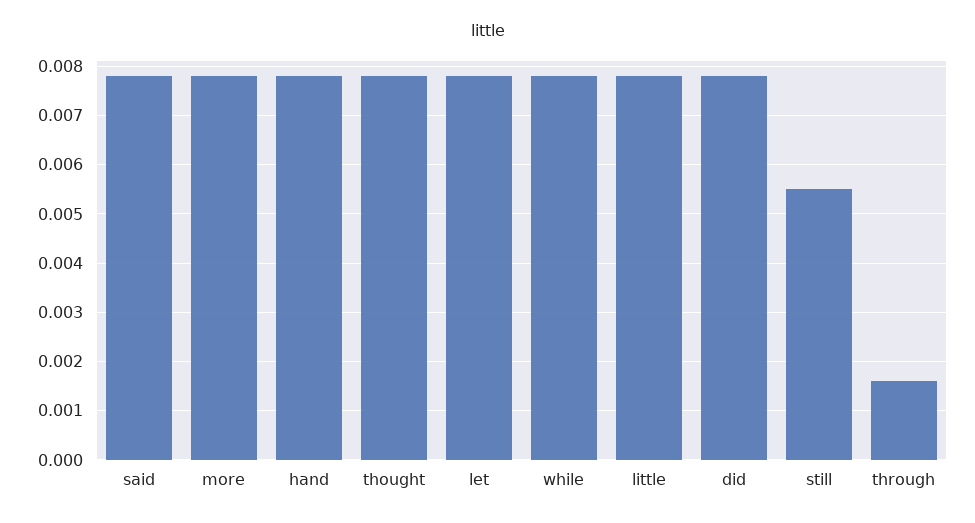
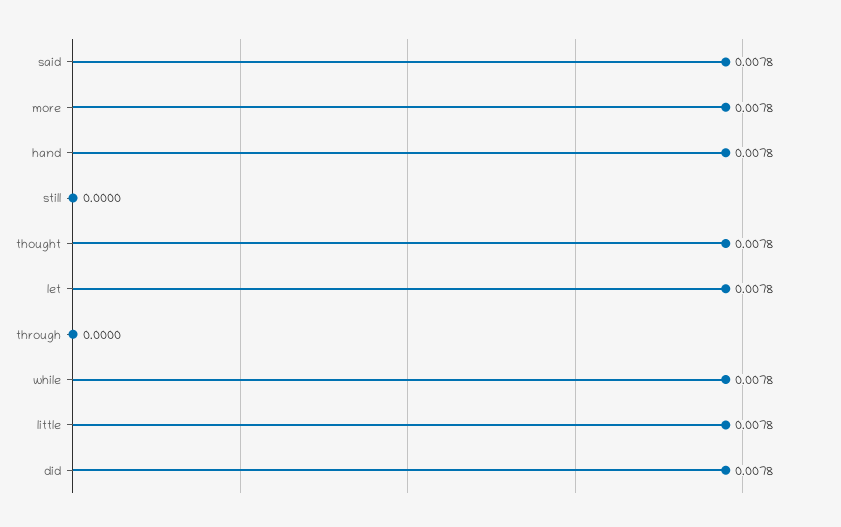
  {
    "said": 0.0078,
    "more": 0.0078,
    "hand": 0.0078,
    "thought": 0.0078,
    "let": 0.0078,
    "while": 0.0078,
    "little": 0.0078,
    "did": 0.0078,
-   "still": 0.0055,
+   "still": 0,
-   "through": 0.0015
+   "through": 0
  }

